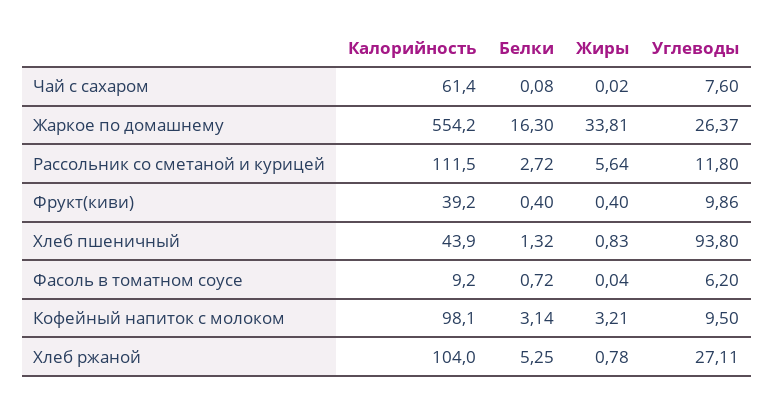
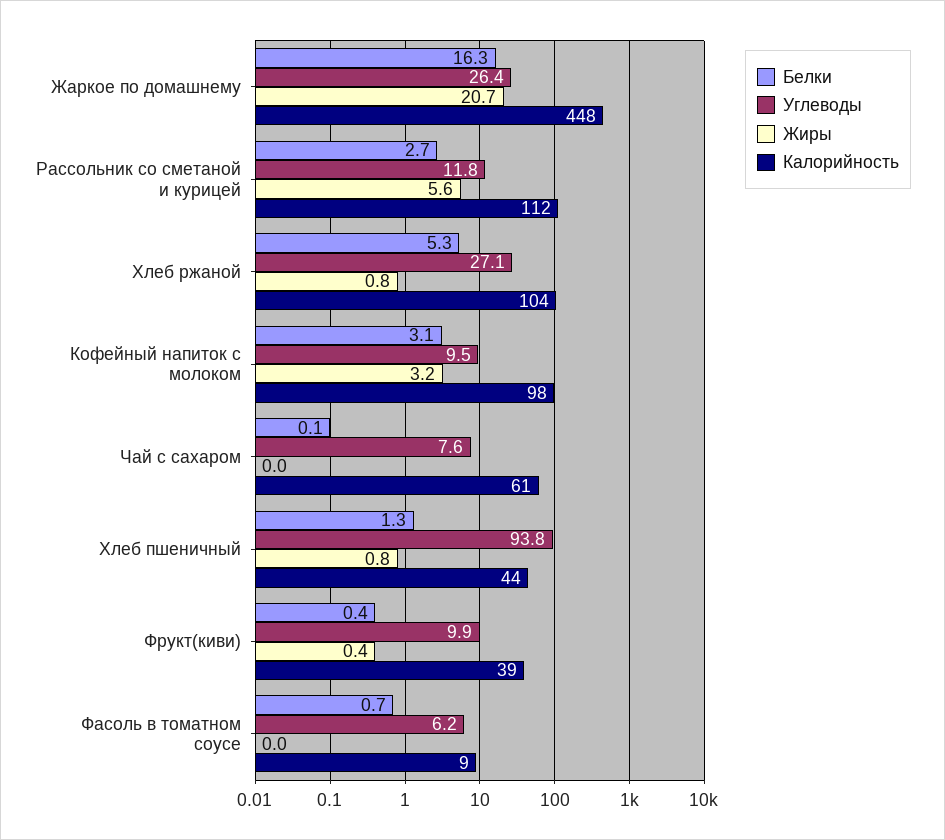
  {
    "Калорийность": {
      "Чай с сахаром": 61.4,
-     "Жаркое по домашнему": 554.2,
+     "Жаркое по домашнему": 448,
      "Рассольник со сметаной и курицей": 111.5,
      "Фрукт(киви)": 39.2,
      "Хлеб пшеничный": 43.9,
      "Фасоль в томатном соусе": 9.2,
      "Кофейный напиток с молоком": 98.1,
      "Хлеб ржаной": 104
    },
    "Белки": {
      "Чай с сахаром": 0.08,
      "Жаркое по домашнему": 16.3,
      "Рассольник со сметаной и курицей": 2.72,
      "Фрукт(киви)": 0.4,
      "Хлеб пшеничный": 1.32,
      "Фасоль в томатном соусе": 0.72,
      "Кофейный напиток с молоком": 3.14,
      "Хлеб ржаной": 5.25
    },
    "Жиры": {
      "Чай с сахаром": 0.02,
-     "Жаркое по домашнему": 33.81,
+     "Жаркое по домашнему": 20.7,
      "Рассольник со сметаной и курицей": 5.64,
      "Фрукт(киви)": 0.4,
      "Хлеб пшеничный": 0.83,
      "Фасоль в томатном соусе": 0.04,
      "Кофейный напиток с молоком": 3.21,
      "Хлеб ржаной": 0.78
    },
    "Углеводы": {
      "Чай с сахаром": 7.6,
      "Жаркое по домашнему": 26.37,
      "Рассольник со сметаной и курицей": 11.8,
      "Фрукт(киви)": 9.86,
      "Хлеб пшеничный": 93.8,
      "Фасоль в томатном соусе": 6.2,
      "Кофейный напиток с молоком": 9.5,
      "Хлеб ржаной": 27.11
    }
  }

